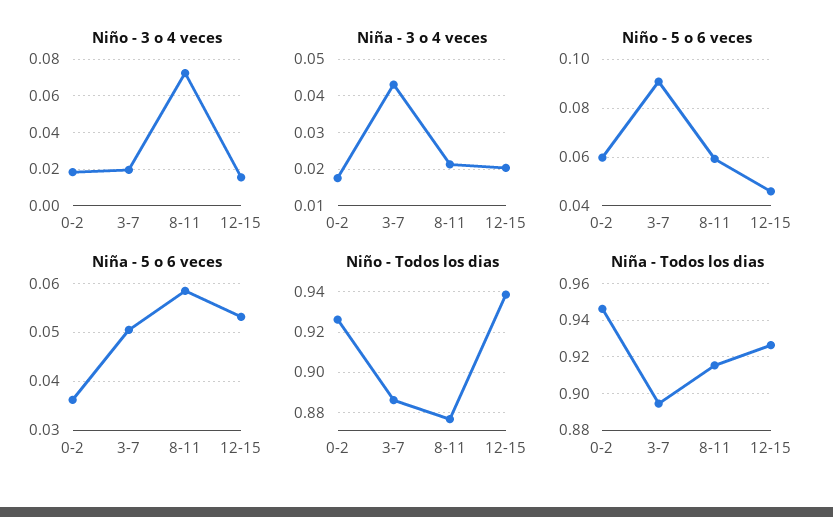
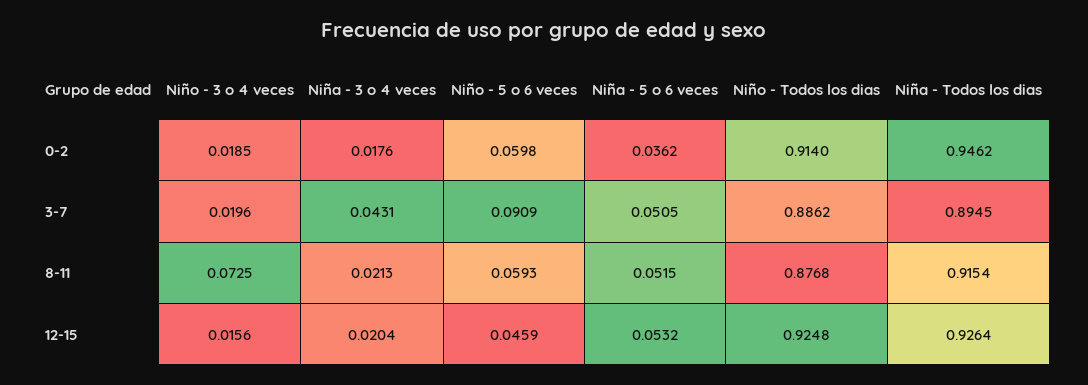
  {
    "Niño - 3 o 4 veces": {
      "0-2": 0.0185,
      "3-7": 0.0196,
      "8-11": 0.0725,
      "12-15": 0.0156
    },
    "Niña - 3 o 4 veces": {
      "0-2": 0.0176,
      "3-7": 0.0431,
      "8-11": 0.0213,
      "12-15": 0.0204
    },
    "Niño - 5 o 6 veces": {
      "0-2": 0.0598,
      "3-7": 0.0909,
      "8-11": 0.0593,
      "12-15": 0.0459
    },
    "Niña - 5 o 6 veces": {
      "0-2": 0.0362,
      "3-7": 0.0505,
-     "8-11": 0.058,
+     "8-11": 0.0515,
      "12-15": 0.0532
    },
    "Niño - Todos los dias": {
-     "0-2": 0.925,
+     "0-2": 0.914,
      "3-7": 0.8862,
      "8-11": 0.8768,
-     "12-15": 0.94
+     "12-15": 0.9248
    },
    "Niña - Todos los dias": {
      "0-2": 0.9462,
      "3-7": 0.8945,
      "8-11": 0.9154,
      "12-15": 0.9264
    }
  }

